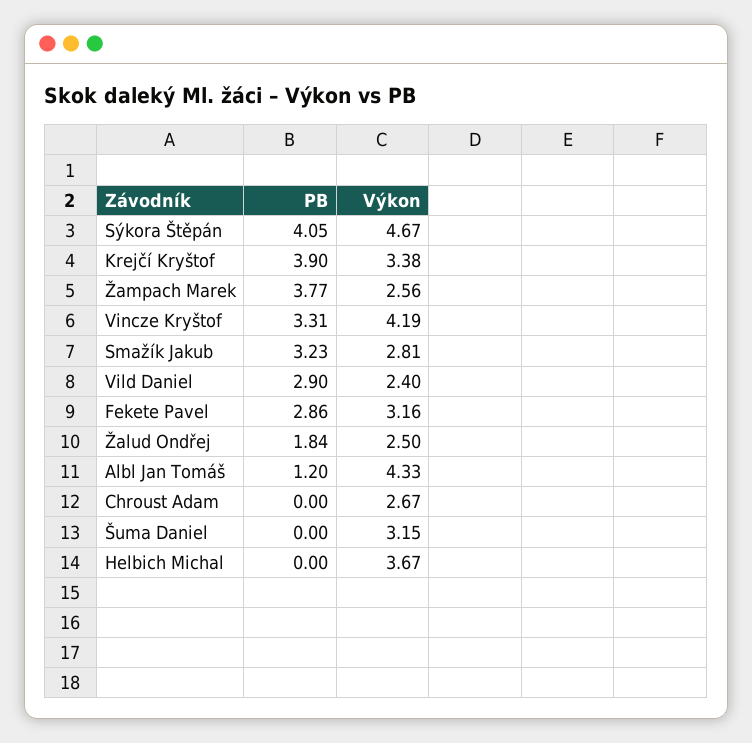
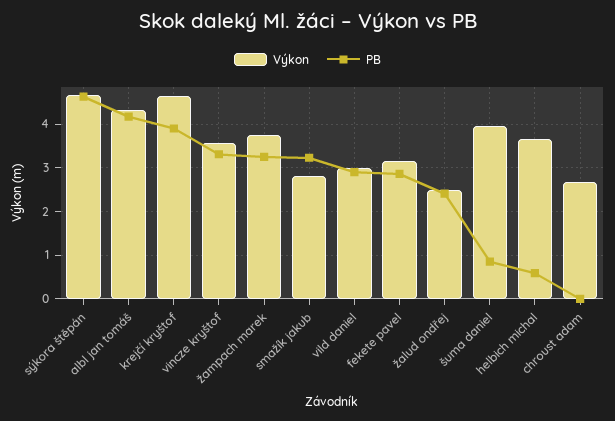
  {
    "PB": {
-     "Sýkora Štěpán": 4.05,
+     "Sýkora Štěpán": 4.6,
      "Krejčí Kryštof": 3.9,
-     "Žampach Marek": 3.77,
+     "Žampach Marek": 3.2,
      "Vincze Kryštof": 3.31,
      "Smažík Jakub": 3.23,
      "Vild Daniel": 2.9,
      "Fekete Pavel": 2.86,
-     "Žalud Ondřej": 1.84,
+     "Žalud Ondřej": 2.4,
-     "Albl Jan Tomáš": 1.2,
+     "Albl Jan Tomáš": 4.2,
      "Chroust Adam": 0,
-     "Šuma Daniel": 0,
+     "Šuma Daniel": 0.8,
-     "Helbich Michal": 0
+     "Helbich Michal": 0.6
    },
    "Výkon": {
      "Sýkora Štěpán": 4.67,
-     "Krejčí Kryštof": 3.38,
+     "Krejčí Kryštof": 4.6,
-     "Žampach Marek": 2.56,
+     "Žampach Marek": 3.8,
-     "Vincze Kryštof": 4.19,
+     "Vincze Kryštof": 3.6,
      "Smažík Jakub": 2.81,
-     "Vild Daniel": 2.4,
+     "Vild Daniel": 3,
      "Fekete Pavel": 3.16,
      "Žalud Ondřej": 2.5,
      "Albl Jan Tomáš": 4.33,
      "Chroust Adam": 2.67,
-     "Šuma Daniel": 3.15,
+     "Šuma Daniel": 4,
      "Helbich Michal": 3.67
    }
  }

